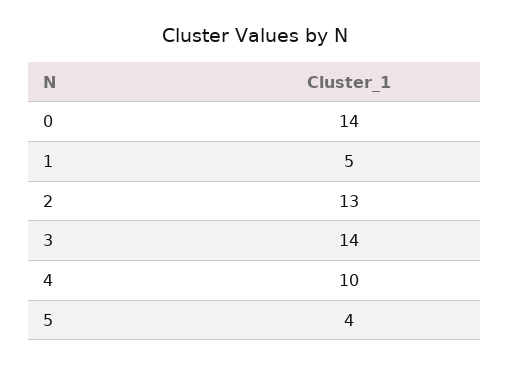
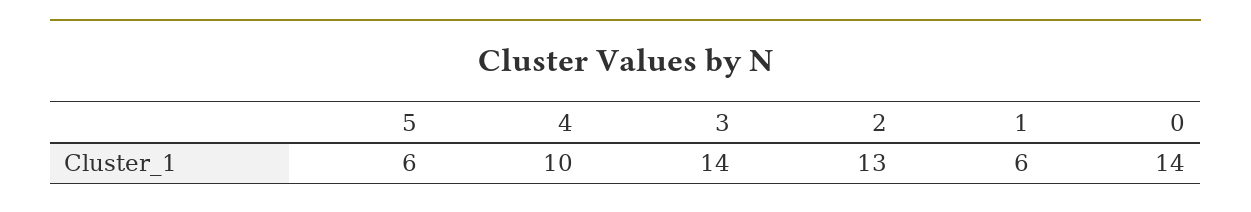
  {
    "0": 14,
-   "1": 5,
+   "1": 6,
    "2": 13,
    "3": 14,
    "4": 10,
-   "5": 4
+   "5": 6
  }

